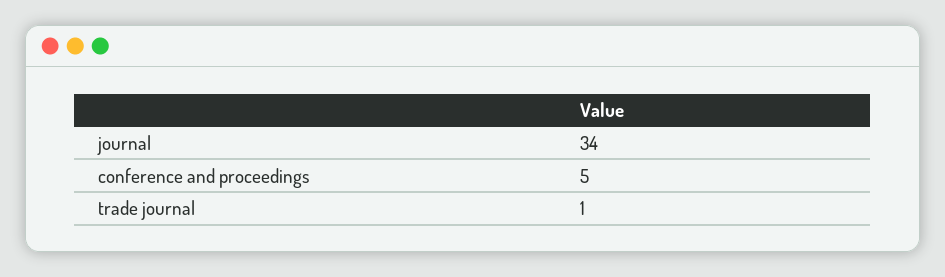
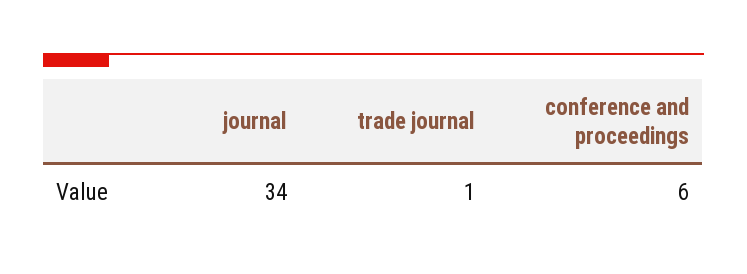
  {
    "journal": 34,
-   "conference and proceedings": 5,
+   "conference and proceedings": 6,
    "trade journal": 1
  }

